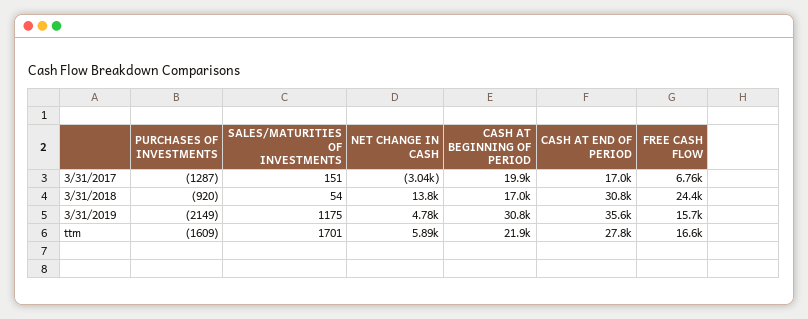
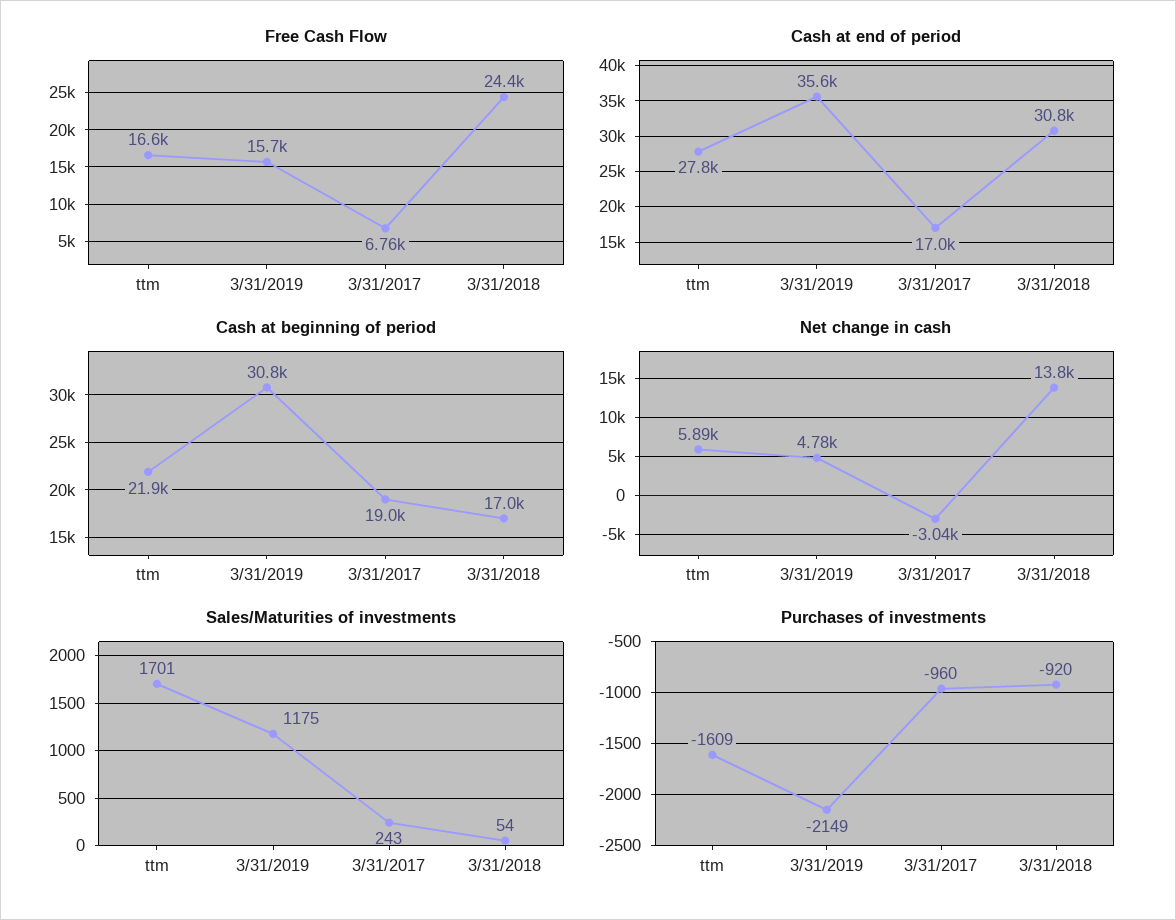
  {
    "PURCHASES OF INVESTMENTS": {
-     "3/31/2017": -1287,
+     "3/31/2017": -960,
      "3/31/2018": -920,
      "3/31/2019": -2149,
      "ttm": -1609
    },
    "SALES/MATURITIES OF INVESTMENTS": {
-     "3/31/2017": 151,
+     "3/31/2017": 243,
      "3/31/2018": 54,
      "3/31/2019": 1175,
      "ttm": 1701
    },
    "NET CHANGE IN CASH": {
      "3/31/2017": -3040,
      "3/31/2018": 13800,
      "3/31/2019": 4780,
      "ttm": 5890
    },
    "CASH AT BEGINNING OF PERIOD": {
-     "3/31/2017": 19900,
+     "3/31/2017": 19000,
      "3/31/2018": 17000,
      "3/31/2019": 30800,
      "ttm": 21900
    },
    "CASH AT END OF PERIOD": {
      "3/31/2017": 17000,
      "3/31/2018": 30800,
      "3/31/2019": 35600,
      "ttm": 27800
    },
    "FREE CASH FLOW": {
      "3/31/2017": 6760,
      "3/31/2018": 24400,
      "3/31/2019": 15700,
      "ttm": 16600
    }
  }

